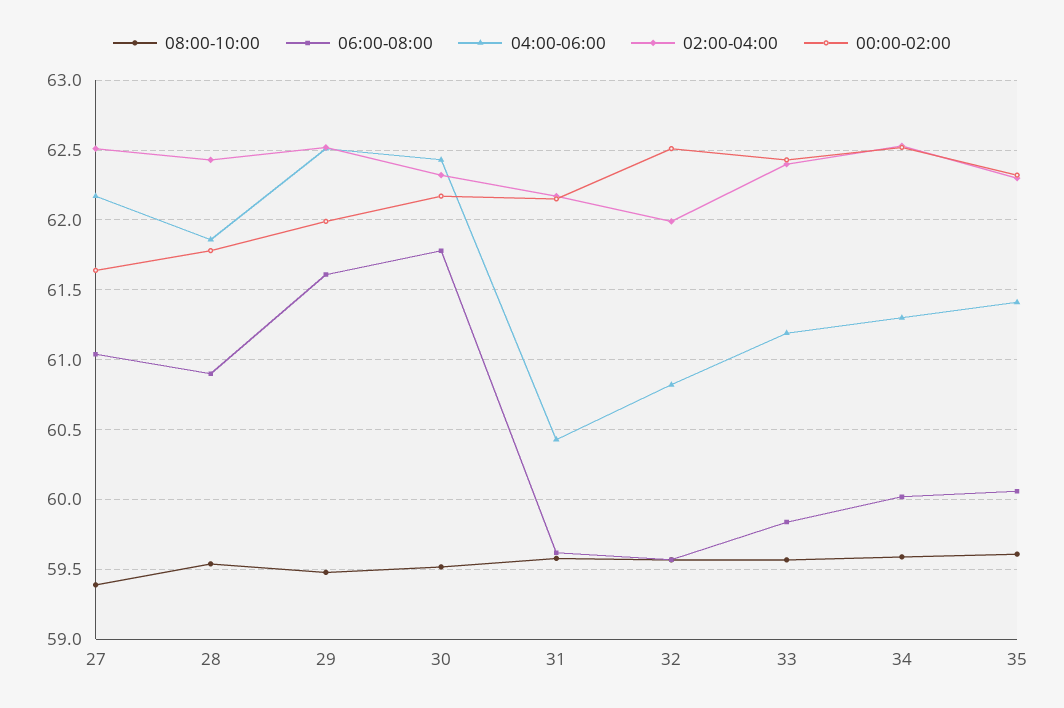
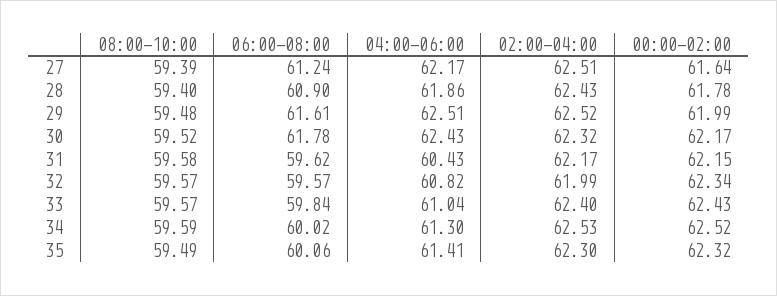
  {
    "08:00-10:00": {
      "27": 59.39,
-     "28": 59.55,
+     "28": 59.4,
      "29": 59.48,
      "30": 59.52,
      "31": 59.58,
      "32": 59.57,
      "33": 59.57,
      "34": 59.59,
-     "35": 59.6
+     "35": 59.49
    },
    "06:00-08:00": {
-     "27": 61.05,
+     "27": 61.24,
      "28": 60.9,
      "29": 61.61,
      "30": 61.78,
      "31": 59.62,
      "32": 59.57,
      "33": 59.84,
      "34": 60.02,
      "35": 60.06
    },
    "04:00-06:00": {
      "27": 62.17,
      "28": 61.86,
      "29": 62.51,
      "30": 62.43,
      "31": 60.43,
      "32": 60.82,
-     "33": 61.2,
+     "33": 61.04,
      "34": 61.3,
      "35": 61.41
    },
    "02:00-04:00": {
      "27": 62.51,
      "28": 62.43,
      "29": 62.52,
      "30": 62.32,
      "31": 62.17,
      "32": 61.99,
      "33": 62.4,
      "34": 62.53,
      "35": 62.3
    },
    "00:00-02:00": {
      "27": 61.64,
      "28": 61.78,
      "29": 61.99,
      "30": 62.17,
      "31": 62.15,
-     "32": 62.5,
+     "32": 62.34,
      "33": 62.43,
      "34": 62.52,
      "35": 62.32
    }
  }

